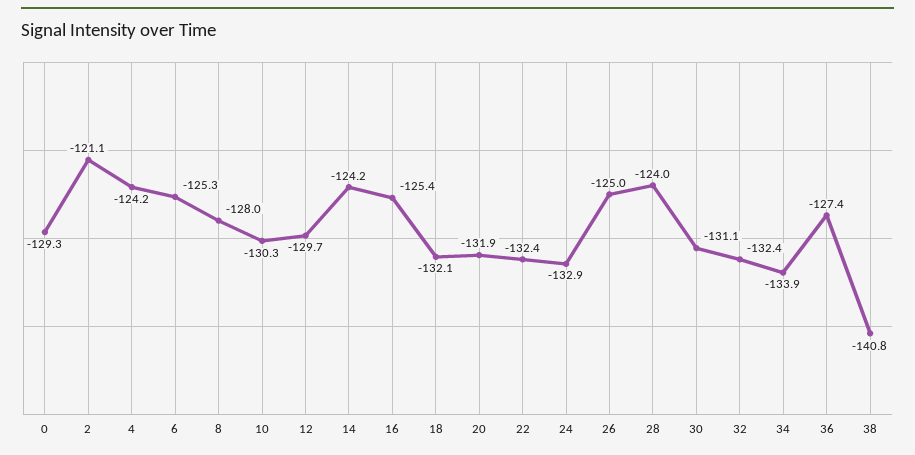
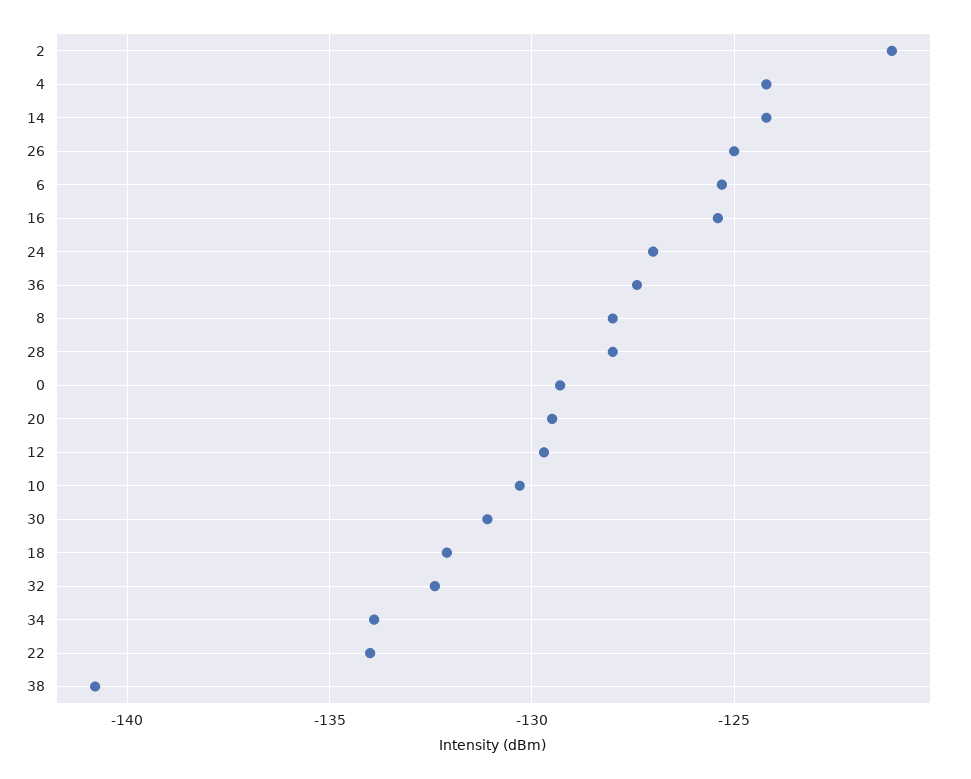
  {
    "0": -129.3,
    "2": -121.1,
    "4": -124.2,
    "6": -125.3,
    "8": -128,
    "10": -130.3,
    "12": -129.7,
    "14": -124.2,
    "16": -125.4,
    "18": -132.1,
-   "20": -131.9,
+   "20": -129.5,
-   "22": -132.4,
+   "22": -134,
-   "24": -132.9,
+   "24": -127,
    "26": -125,
-   "28": -124,
+   "28": -128,
    "30": -131.1,
    "32": -132.4,
    "34": -133.9,
    "36": -127.4,
    "38": -140.8
  }

